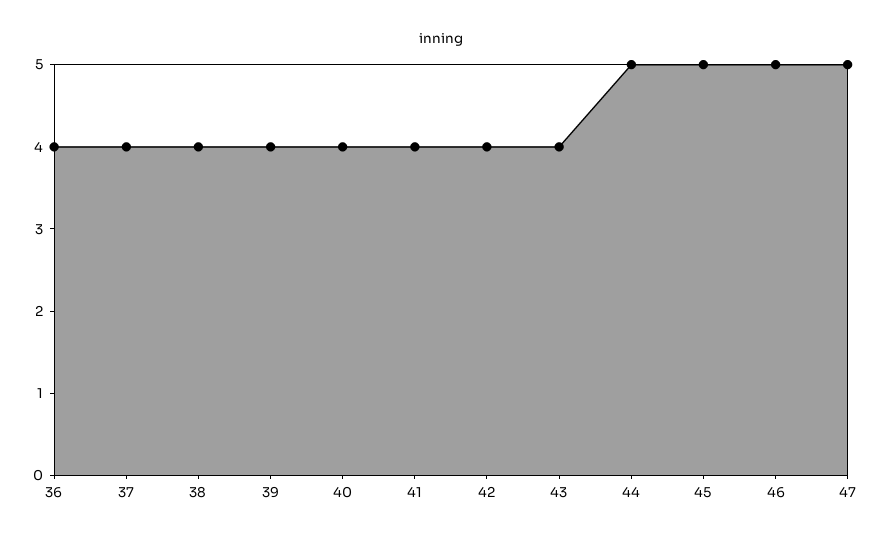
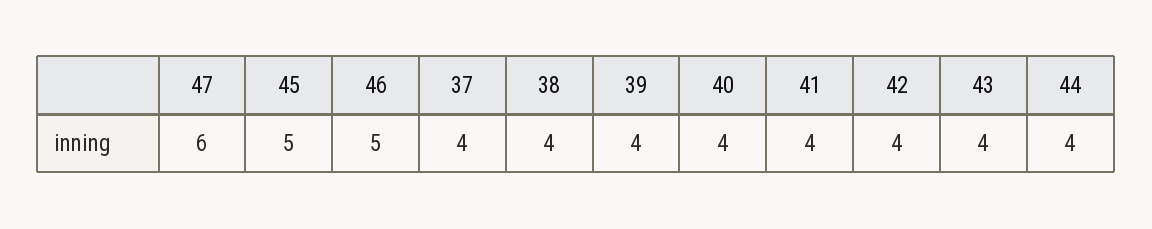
  {
-   "36": 4,
    "37": 4,
    "38": 4,
    "39": 4,
    "40": 4,
    "41": 4,
    "42": 4,
    "43": 4,
-   "44": 5,
+   "44": 4,
    "45": 5,
    "46": 5,
-   "47": 5
+   "47": 6
  }

